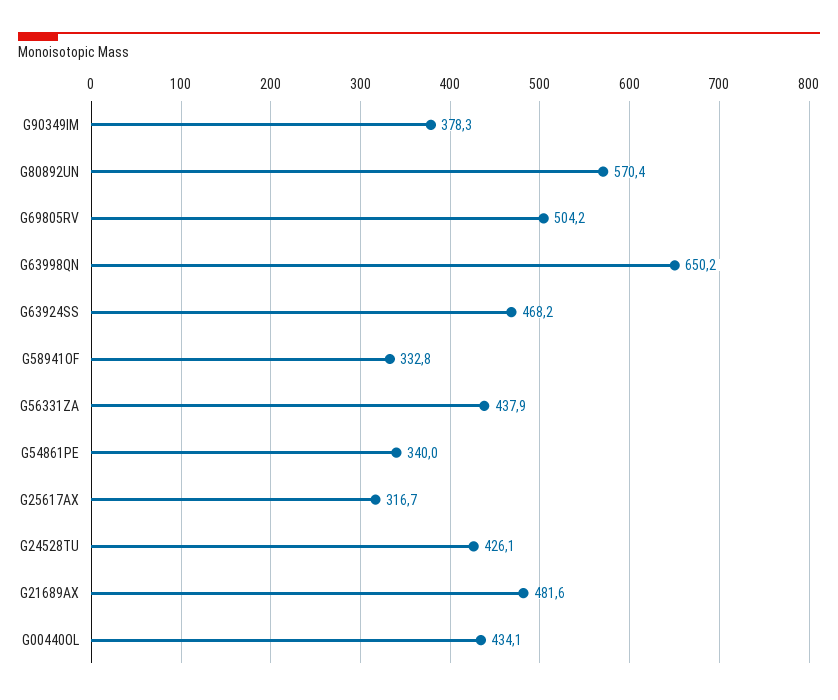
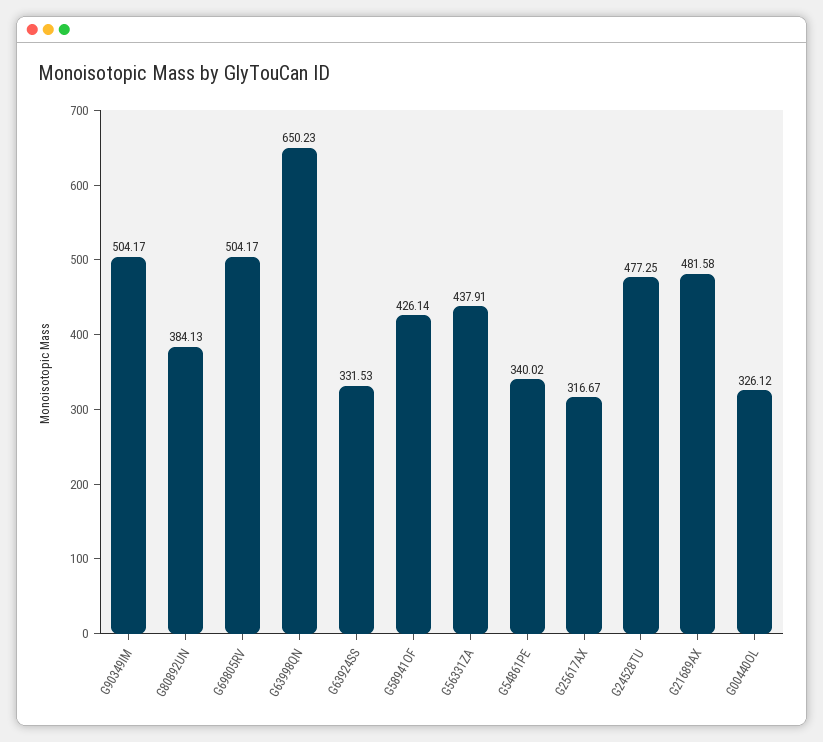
  {
-   "G90349IM": 378.3,
+   "G90349IM": 504.17,
-   "G80892UN": 570.4,
+   "G80892UN": 384.13,
    "G69805RV": 504.17,
    "G63998QN": 650.23,
-   "G63924SS": 468.2,
+   "G63924SS": 331.53,
-   "G58941OF": 332.8,
+   "G58941OF": 426.14,
    "G56331ZA": 437.91,
    "G54861PE": 340.02,
    "G25617AX": 316.67,
-   "G24528TU": 426.1,
+   "G24528TU": 477.25,
    "G21689AX": 481.58,
-   "G00440OL": 434.1
+   "G00440OL": 326.12
  }

